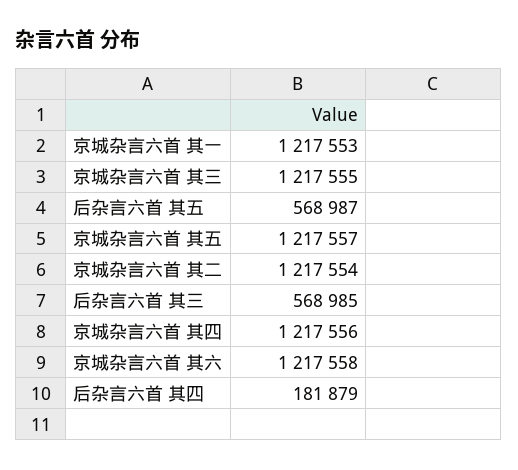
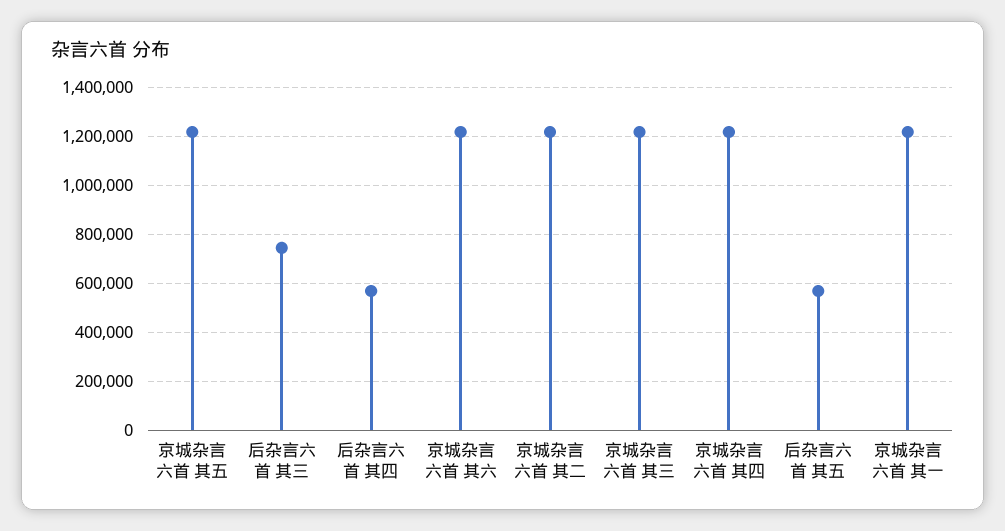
  {
    "京城杂言六首 其一": 1217553,
    "京城杂言六首 其三": 1217555,
    "后杂言六首 其五": 568987,
    "京城杂言六首 其五": 1217557,
    "京城杂言六首 其二": 1217554,
-   "后杂言六首 其三": 568985,
+   "后杂言六首 其三": 750000,
    "京城杂言六首 其四": 1217556,
    "京城杂言六首 其六": 1217558,
-   "后杂言六首 其四": 181879
+   "后杂言六首 其四": 575000
  }

